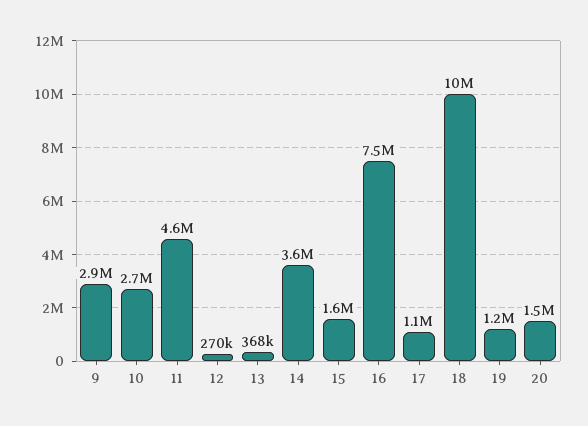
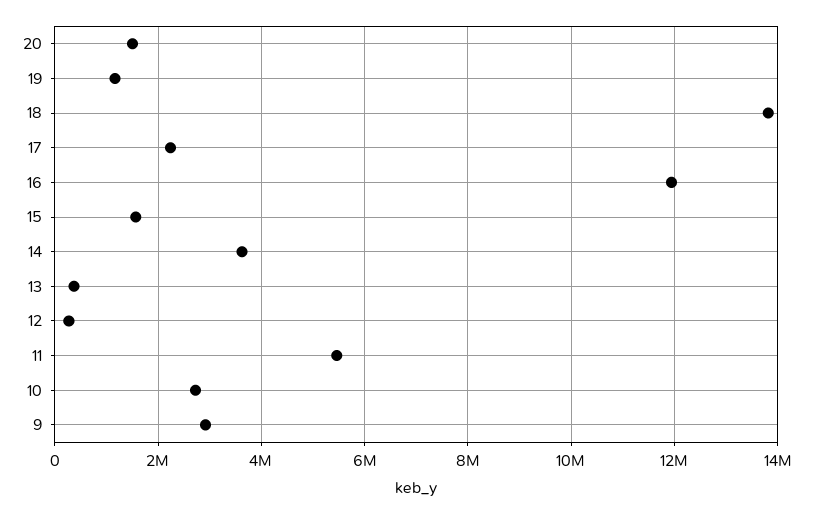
  {
    "9": 2900000,
    "10": 2700000,
-   "11": 4600000,
+   "11": 5400000,
    "12": 270000,
    "13": 368000,
    "14": 3600000,
    "15": 1600000,
-   "16": 7500000,
+   "16": 12000000,
-   "17": 1100000,
+   "17": 2200000,
-   "18": 10000000,
+   "18": 13800000,
    "19": 1200000,
    "20": 1500000
  }

